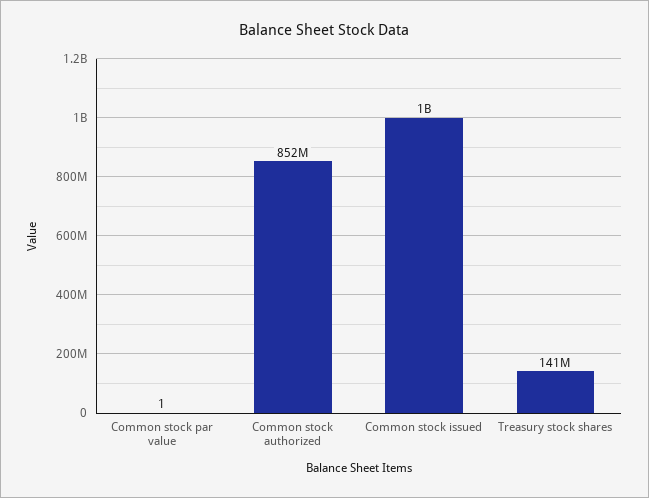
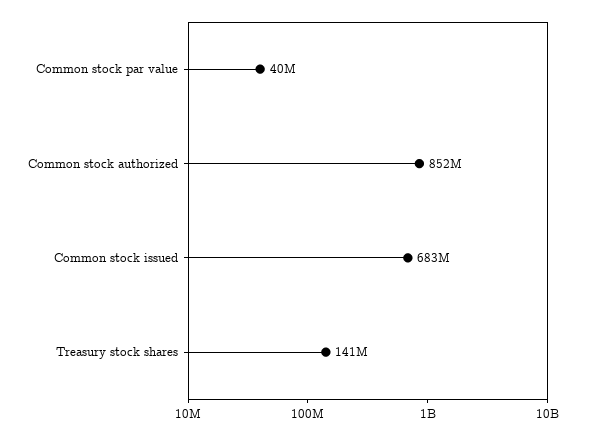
  {
-   "Common stock par value": 1,
+   "Common stock par value": 40000000,
    "Common stock authorized": 852000000,
-   "Common stock issued": 1000000000,
+   "Common stock issued": 683000000,
    "Treasury stock shares": 141000000
  }

